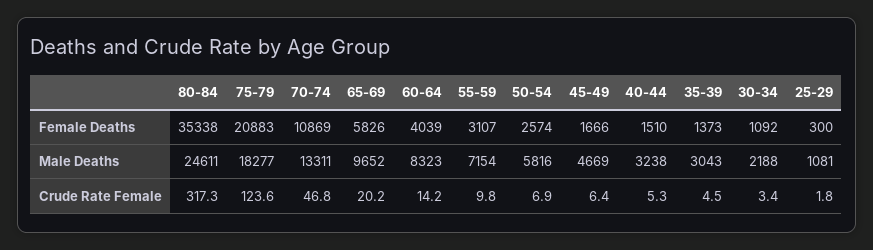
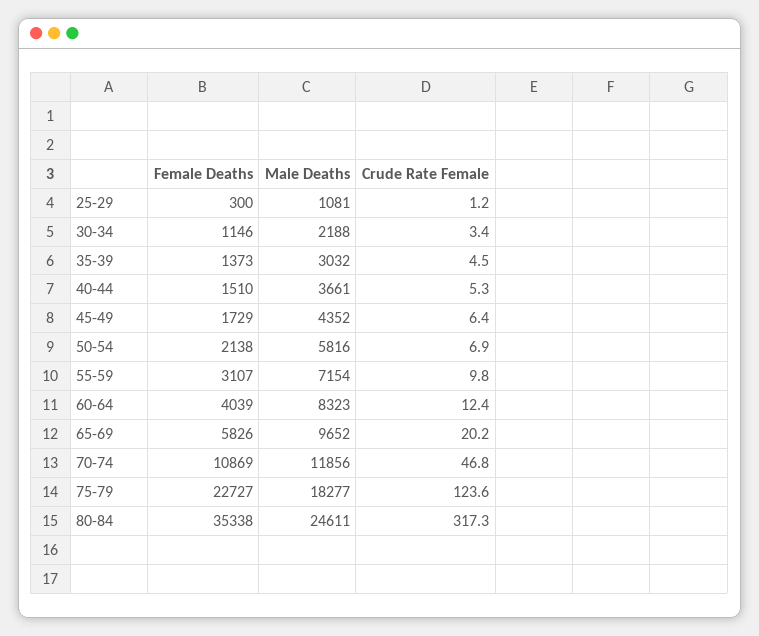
  {
    "80-84": {
      "Female Deaths": 35338,
      "Male Deaths": 24611,
      "Crude Rate Female": 317.3
    },
    "75-79": {
-     "Female Deaths": 20883,
+     "Female Deaths": 22727,
      "Male Deaths": 18277,
      "Crude Rate Female": 123.6
    },
    "70-74": {
      "Female Deaths": 10869,
-     "Male Deaths": 13311,
+     "Male Deaths": 11856,
      "Crude Rate Female": 46.8
    },
    "65-69": {
      "Female Deaths": 5826,
      "Male Deaths": 9652,
      "Crude Rate Female": 20.2
    },
    "60-64": {
      "Female Deaths": 4039,
      "Male Deaths": 8323,
-     "Crude Rate Female": 14.2
+     "Crude Rate Female": 12.4
    },
    "55-59": {
      "Female Deaths": 3107,
      "Male Deaths": 7154,
      "Crude Rate Female": 9.8
    },
    "50-54": {
-     "Female Deaths": 2574,
+     "Female Deaths": 2138,
      "Male Deaths": 5816,
      "Crude Rate Female": 6.9
    },
    "45-49": {
-     "Female Deaths": 1666,
+     "Female Deaths": 1729,
-     "Male Deaths": 4669,
+     "Male Deaths": 4352,
      "Crude Rate Female": 6.4
    },
    "40-44": {
      "Female Deaths": 1510,
-     "Male Deaths": 3238,
+     "Male Deaths": 3661,
      "Crude Rate Female": 5.3
    },
    "35-39": {
      "Female Deaths": 1373,
-     "Male Deaths": 3043,
+     "Male Deaths": 3032,
      "Crude Rate Female": 4.5
    },
    "30-34": {
-     "Female Deaths": 1092,
+     "Female Deaths": 1146,
      "Male Deaths": 2188,
      "Crude Rate Female": 3.4
    },
    "25-29": {
      "Female Deaths": 300,
      "Male Deaths": 1081,
-     "Crude Rate Female": 1.8
+     "Crude Rate Female": 1.2
    }
  }

